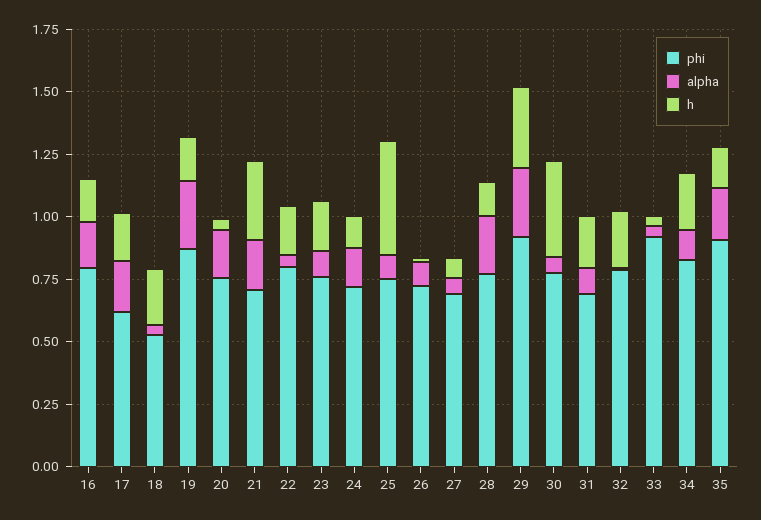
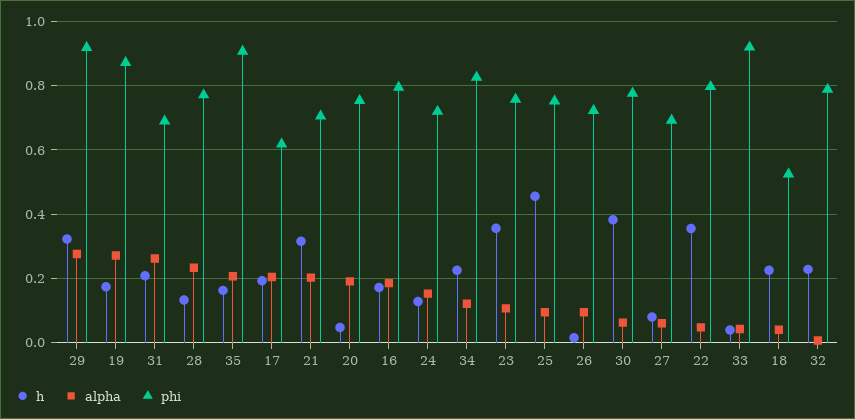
  {
    "phi": {
      "16": 0.8,
      "17": 0.62,
      "18": 0.52,
      "19": 0.88,
      "20": 0.76,
      "21": 0.7,
      "22": 0.8,
      "23": 0.76,
      "24": 0.72,
      "25": 0.76,
      "26": 0.72,
      "27": 0.7,
      "28": 0.78,
      "29": 0.92,
      "30": 0.78,
      "31": 0.68,
      "32": 0.78,
      "33": 0.92,
      "34": 0.82,
      "35": 0.9
    },
    "alpha": {
      "16": 0.18,
      "17": 0.2,
      "18": 0.04,
      "19": 0.28,
      "20": 0.2,
      "21": 0.2,
      "22": 0.04,
      "23": 0.1,
      "24": 0.16,
      "25": 0.1,
      "26": 0.1,
      "27": 0.06,
      "28": 0.24,
      "29": 0.28,
      "30": 0.06,
-     "31": 0.1,
+     "31": 0.26,
      "32": 0,
      "33": 0.04,
      "34": 0.12,
      "35": 0.2
    },
    "h": {
      "16": 0.18,
      "17": 0.2,
      "18": 0.22,
      "19": 0.18,
      "20": 0.04,
      "21": 0.32,
-     "22": 0.2,
+     "22": 0.36,
-     "23": 0.2,
+     "23": 0.36,
      "24": 0.12,
      "25": 0.46,
      "26": 0.02,
      "27": 0.08,
      "28": 0.14,
      "29": 0.32,
      "30": 0.38,
      "31": 0.2,
      "32": 0.22,
      "33": 0.04,
      "34": 0.22,
      "35": 0.16
    }
  }

